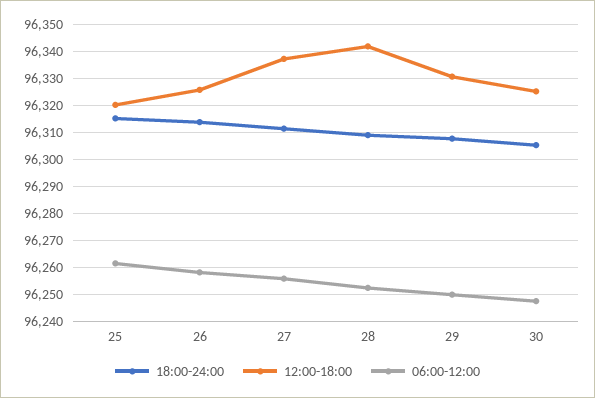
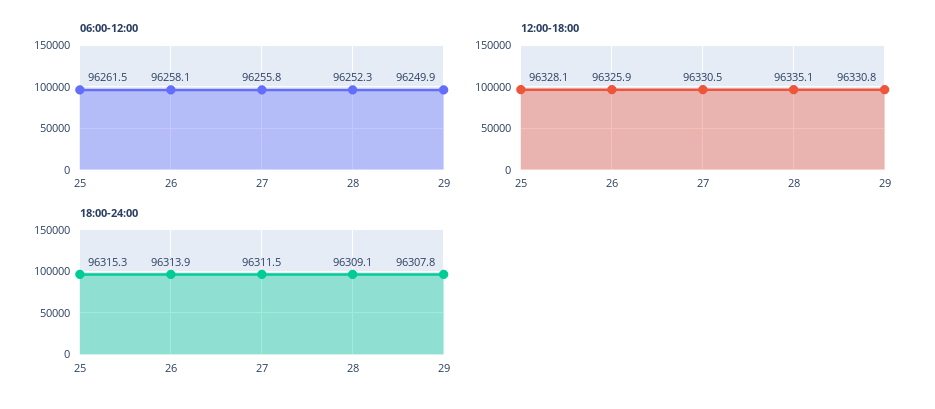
  {
    "18:00-24:00": {
      "25": 96315.3,
      "26": 96313.9,
      "27": 96311.5,
      "28": 96309.1,
-     "29": 96307.8,
+     "29": 96307.8
-     "30": 96305
    },
    "12:00-18:00": {
-     "25": 96320,
+     "25": 96328.1,
      "26": 96325.9,
-     "27": 96337.5,
+     "27": 96330.5,
-     "28": 96342.5,
+     "28": 96335.1,
-     "29": 96330.8,
+     "29": 96330.8
-     "30": 96325
    },
    "06:00-12:00": {
      "25": 96261.5,
      "26": 96258.1,
      "27": 96255.8,
      "28": 96252.3,
-     "29": 96249.9,
+     "29": 96249.9
-     "30": 96247.5
    }
  }

